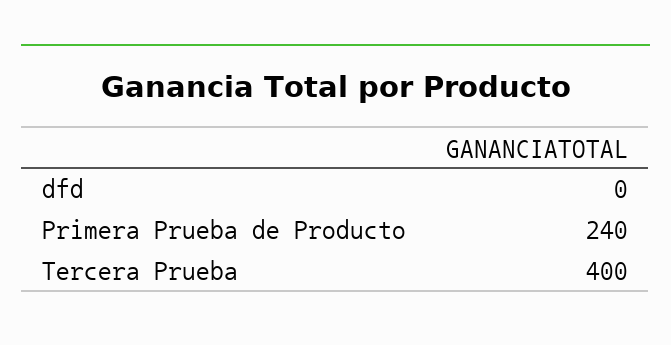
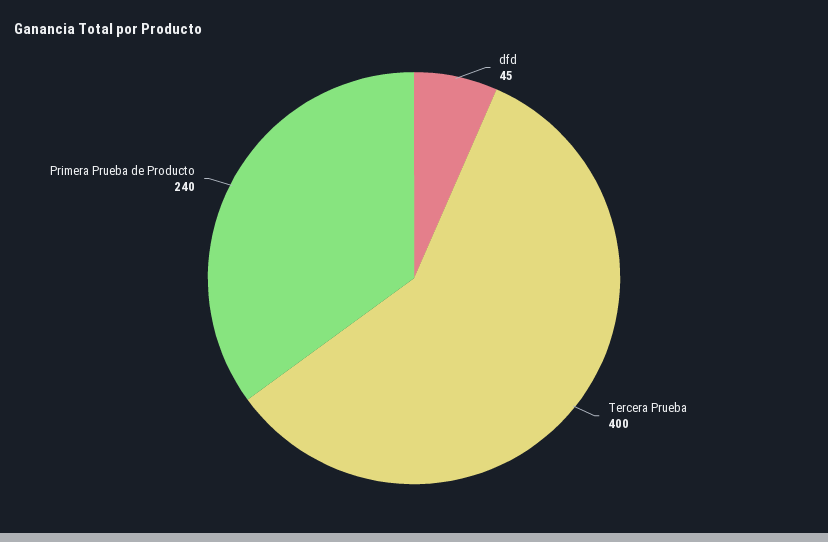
  {
-   "dfd": 0,
+   "dfd": 45,
    "Primera Prueba de Producto": 240,
    "Tercera Prueba": 400
  }

